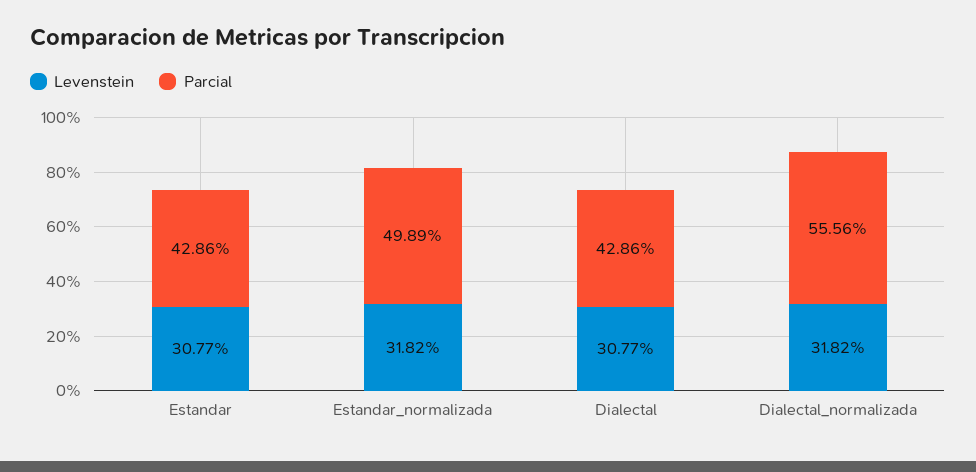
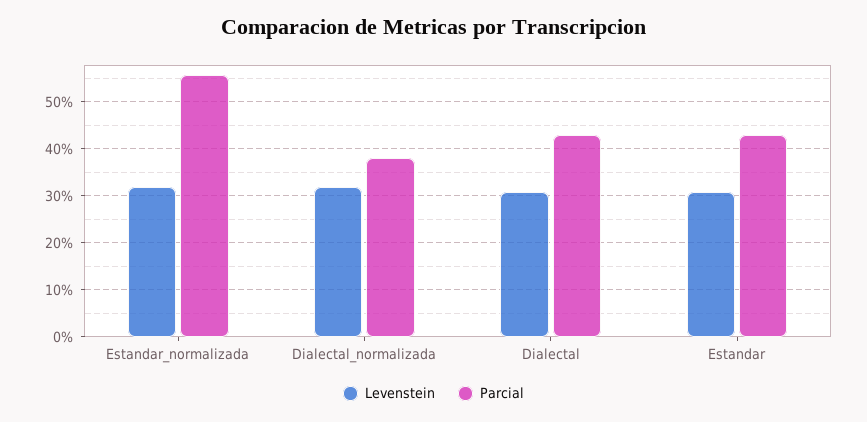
  {
    "Levenstein": {
      "Estandar": 30.77,
      "Estandar_normalizada": 31.82,
      "Dialectal": 30.77,
      "Dialectal_normalizada": 31.82
    },
    "Parcial": {
      "Estandar": 42.86,
-     "Estandar_normalizada": 49.89,
+     "Estandar_normalizada": 56,
      "Dialectal": 42.86,
-     "Dialectal_normalizada": 55.56
+     "Dialectal_normalizada": 38
    }
  }

